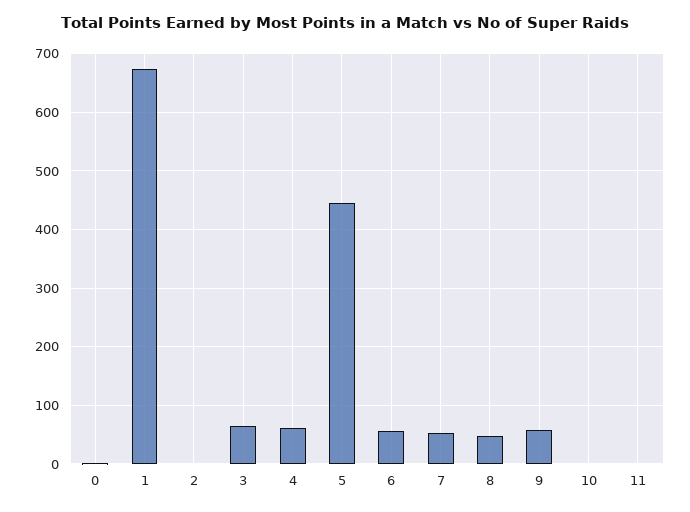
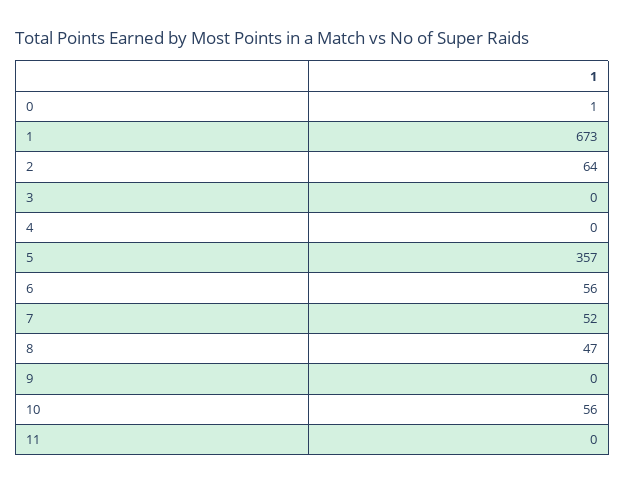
  {
    "0": 1,
    "1": 673,
-   "2": 0,
+   "2": 64,
-   "3": 60,
+   "3": 0,
-   "4": 60,
+   "4": 0,
-   "5": 440,
+   "5": 357,
    "6": 56,
    "7": 52,
    "8": 47,
-   "9": 60,
+   "9": 0,
-   "10": 0,
+   "10": 56,
    "11": 0
  }

